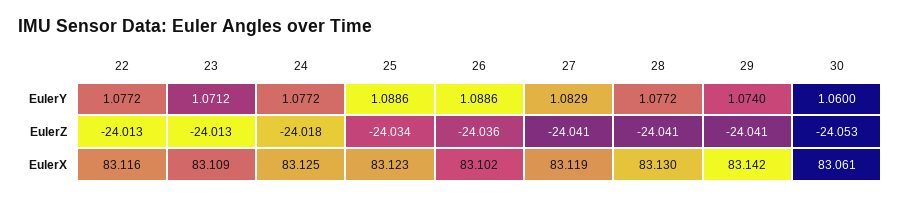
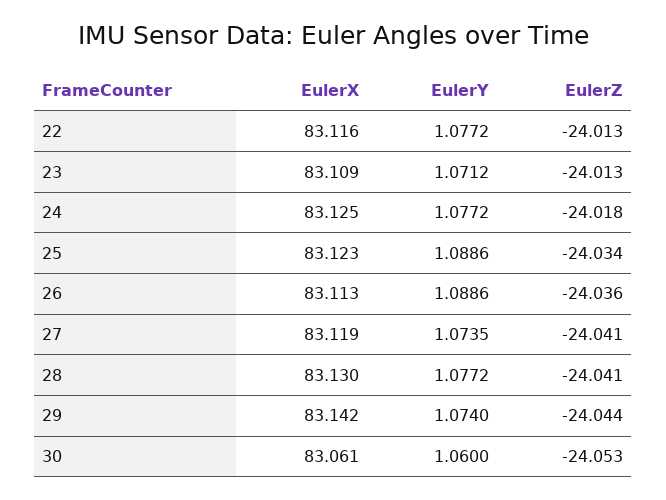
  {
    "22": {
      "EulerY": 1.0772,
      "EulerZ": -24.013,
      "EulerX": 83.116
    },
    "23": {
      "EulerY": 1.0712,
      "EulerZ": -24.013,
      "EulerX": 83.109
    },
    "24": {
      "EulerY": 1.0772,
      "EulerZ": -24.018,
      "EulerX": 83.125
    },
    "25": {
      "EulerY": 1.0886,
      "EulerZ": -24.034,
      "EulerX": 83.123
    },
    "26": {
      "EulerY": 1.0886,
      "EulerZ": -24.036,
-     "EulerX": 83.102
+     "EulerX": 83.113
    },
    "27": {
-     "EulerY": 1.0829,
+     "EulerY": 1.0735,
      "EulerZ": -24.041,
      "EulerX": 83.119
    },
    "28": {
      "EulerY": 1.0772,
      "EulerZ": -24.041,
      "EulerX": 83.13
    },
    "29": {
      "EulerY": 1.074,
-     "EulerZ": -24.041,
+     "EulerZ": -24.044,
      "EulerX": 83.142
    },
    "30": {
      "EulerY": 1.06,
      "EulerZ": -24.053,
      "EulerX": 83.061
    }
  }

